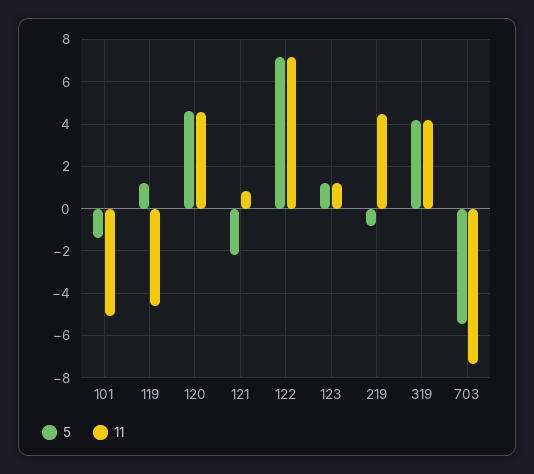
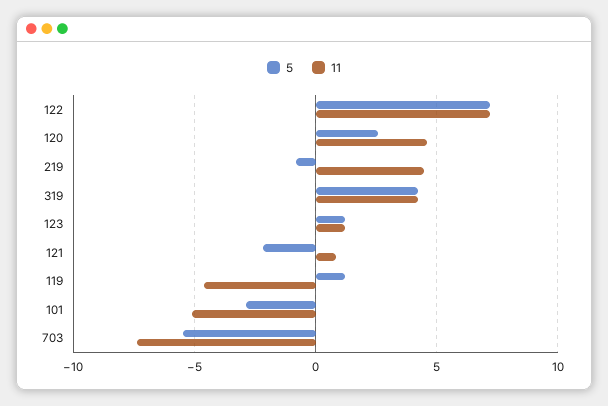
  {
    "5": {
-     "101": -1.5,
+     "101": -3,
      "119": 1,
-     "120": 4.5,
+     "120": 2.5,
      "121": -2,
      "122": 7,
      "123": 1,
      "219": -1,
      "319": 4,
      "703": -5.5
    },
    "11": {
      "101": -5,
      "119": -4.5,
      "120": 4.5,
      "121": 1,
      "122": 7,
      "123": 1,
      "219": 4.5,
      "319": 4,
      "703": -7.5
    }
  }

